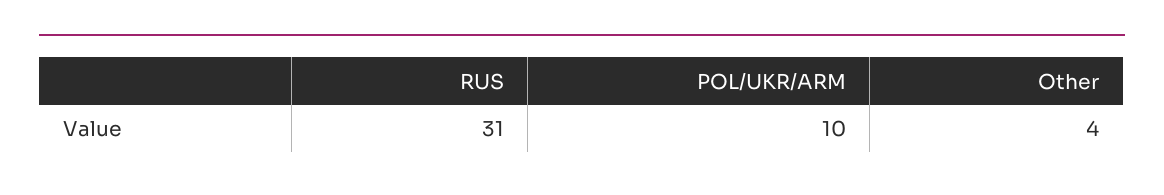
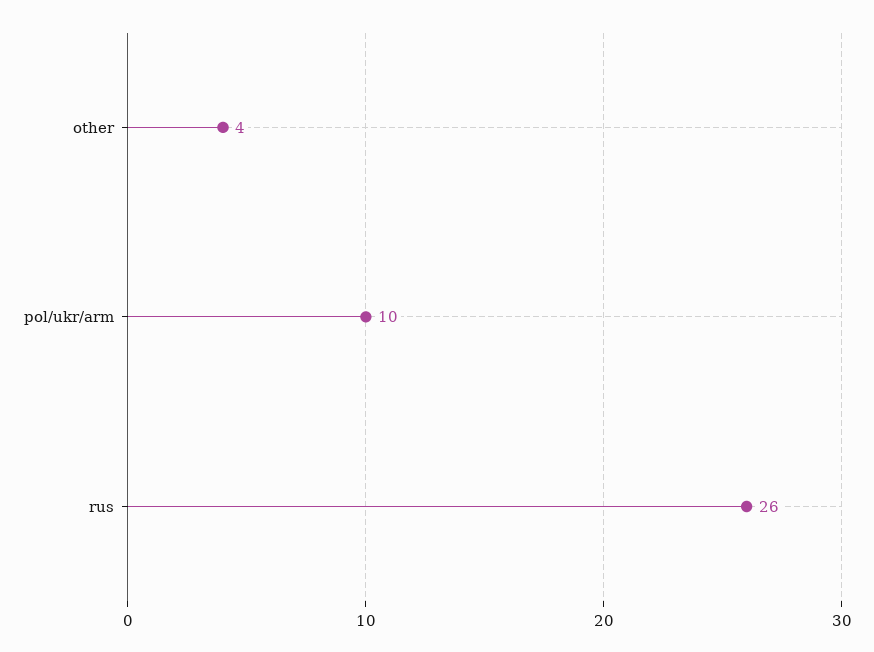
  {
-   "RUS": 31,
+   "RUS": 26,
    "POL/UKR/ARM": 10,
    "Other": 4
  }

